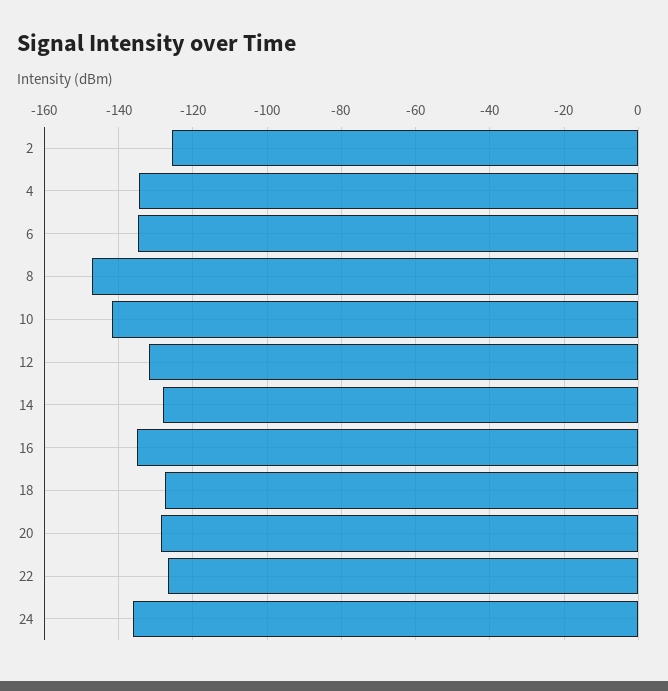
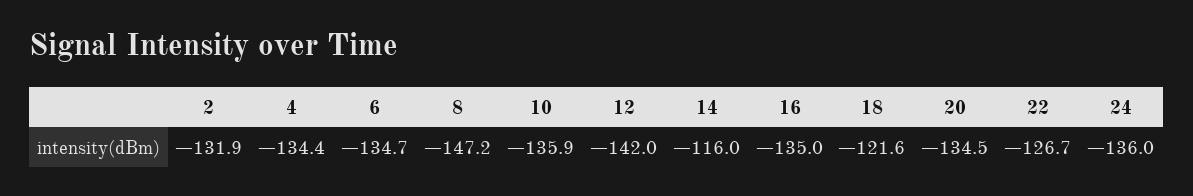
  {
-   "2": -126,
+   "2": -131.9,
    "4": -134.4,
    "6": -134.7,
    "8": -147.2,
-   "10": -142,
+   "10": -135.9,
-   "12": -132,
+   "12": -142,
-   "14": -128,
+   "14": -116,
    "16": -135,
-   "18": -128,
+   "18": -121.6,
-   "20": -128,
+   "20": -134.5,
    "22": -126.7,
    "24": -136
  }

